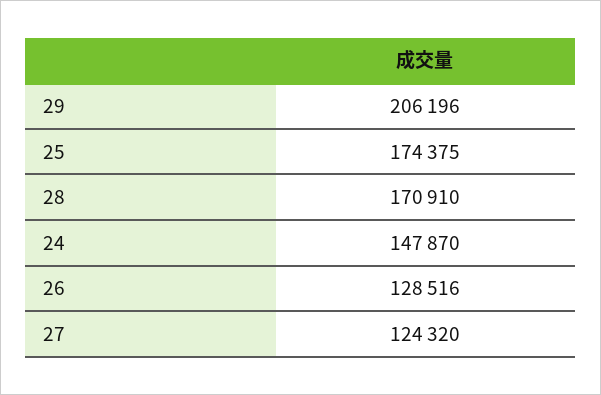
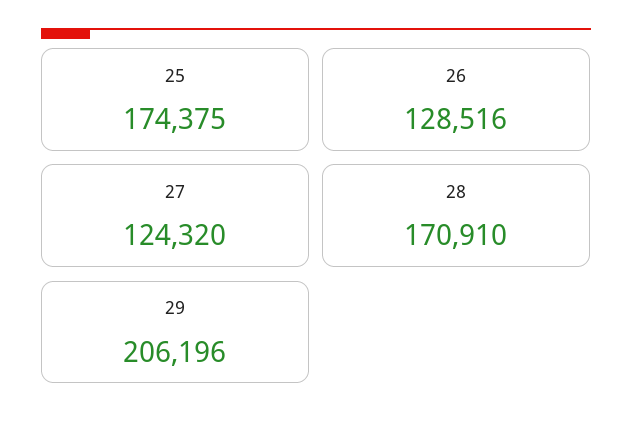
  {
    "29": 206196,
    "25": 174375,
    "28": 170910,
-   "24": 147870,
    "26": 128516,
    "27": 124320
  }

